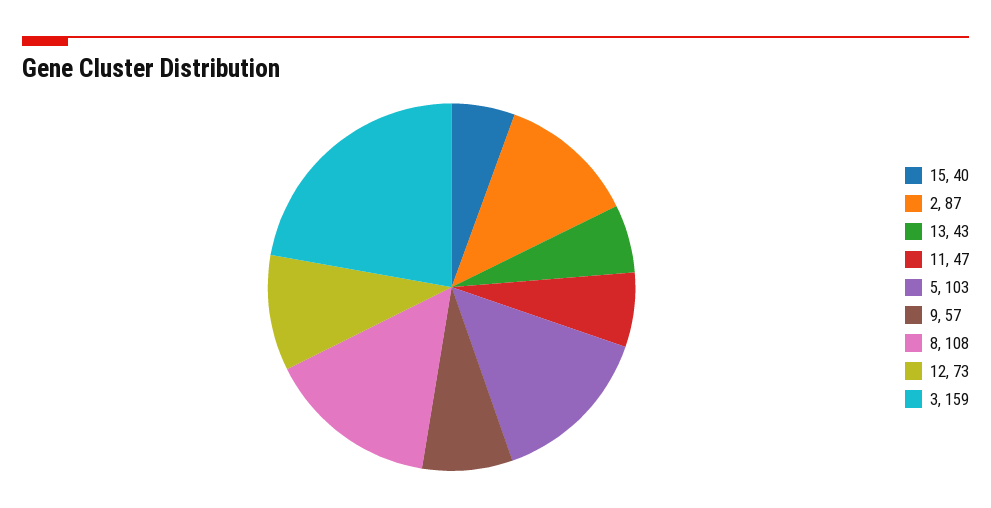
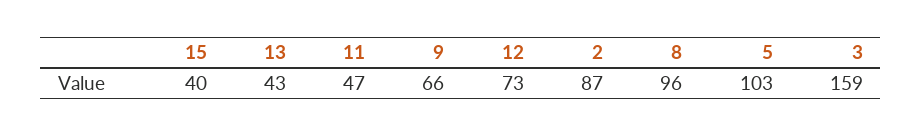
  {
    "15": 40,
    "2": 87,
    "13": 43,
    "11": 47,
    "5": 103,
-   "9": 57,
+   "9": 66,
-   "8": 108,
+   "8": 96,
    "12": 73,
    "3": 159
  }

